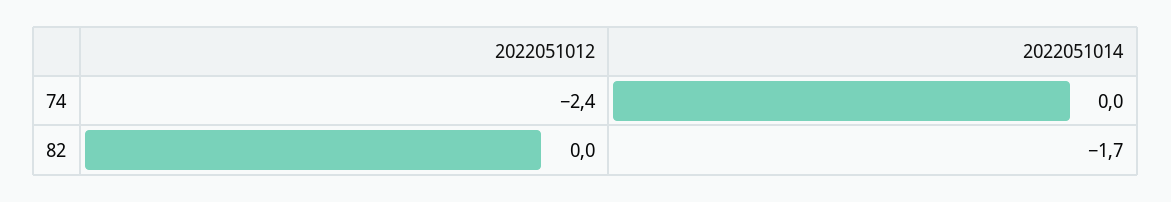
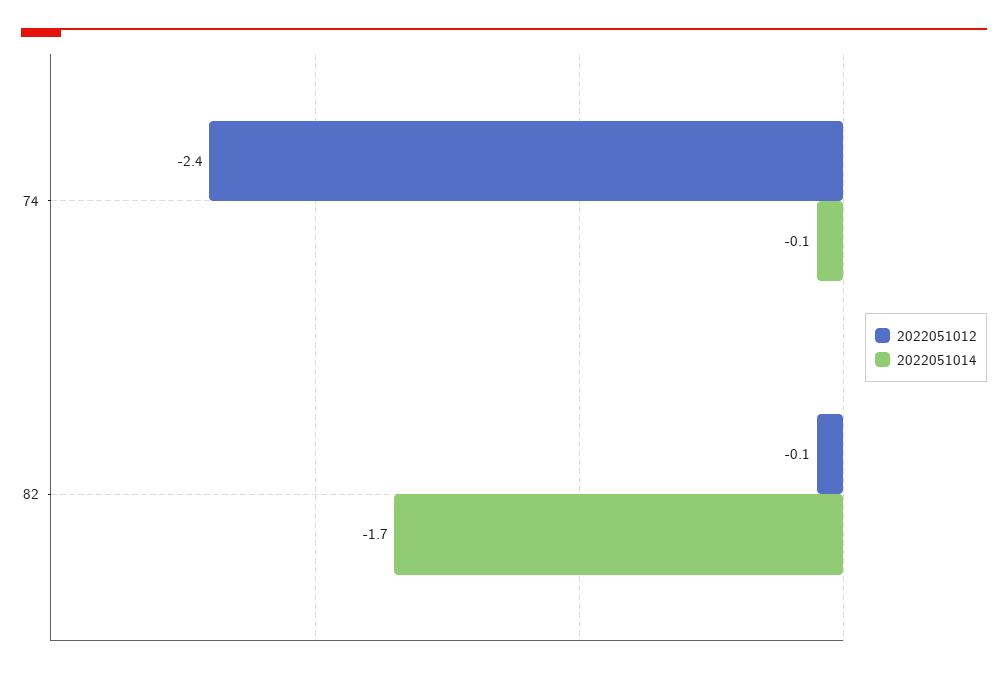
  {
    "2022051012": {
      "74": -2.4,
-     "82": 0
+     "82": -0.1
    },
    "2022051014": {
-     "74": 0,
+     "74": -0.1,
      "82": -1.7
    }
  }

